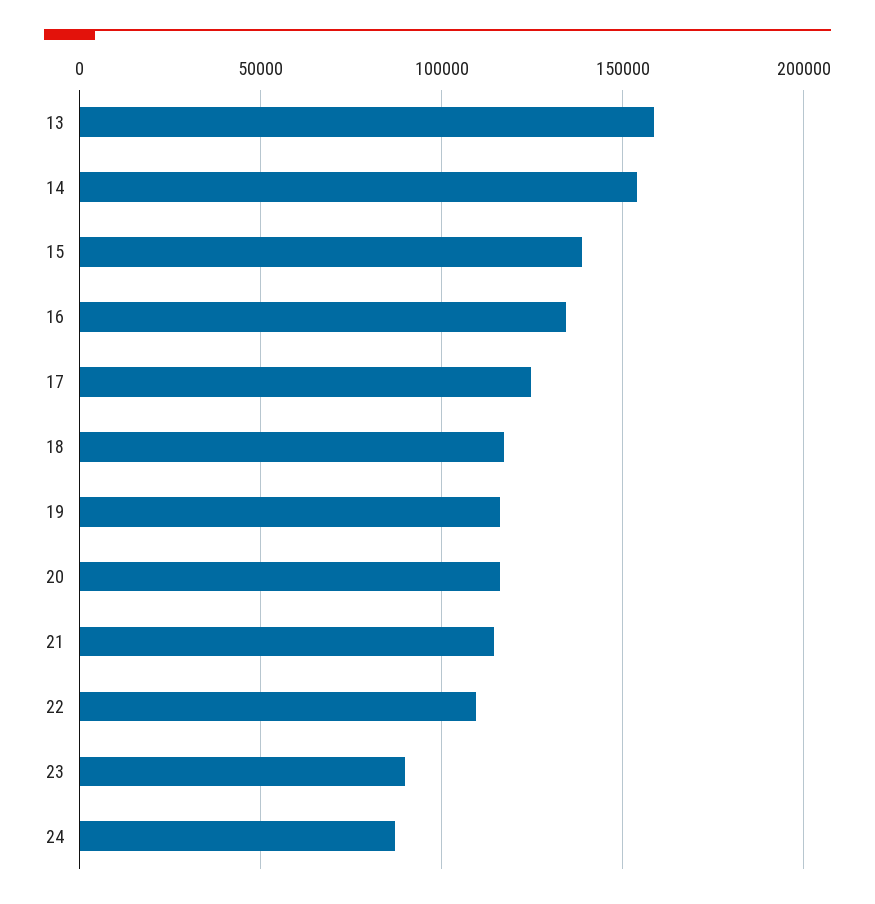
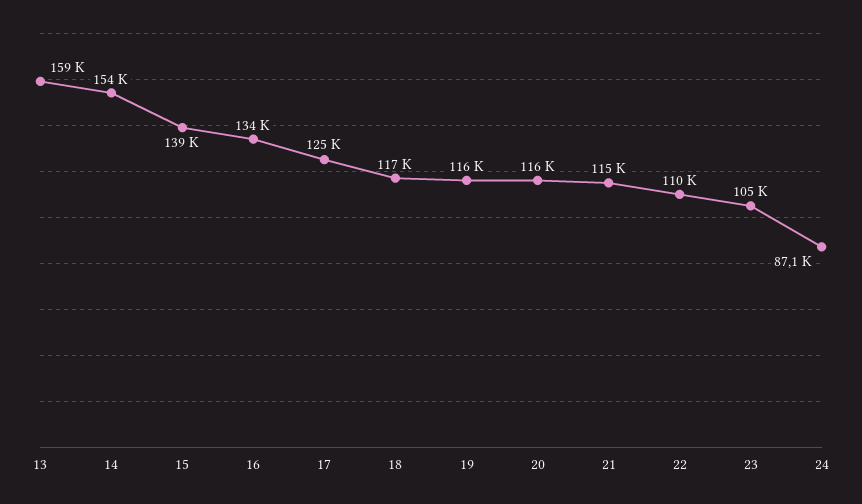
  {
    "13": 159000,
    "14": 154000,
    "15": 139000,
    "16": 134000,
    "17": 125000,
    "18": 117000,
    "19": 116000,
    "20": 116000,
    "21": 115000,
    "22": 110000,
-   "23": 90000,
+   "23": 105000,
    "24": 87100
  }

